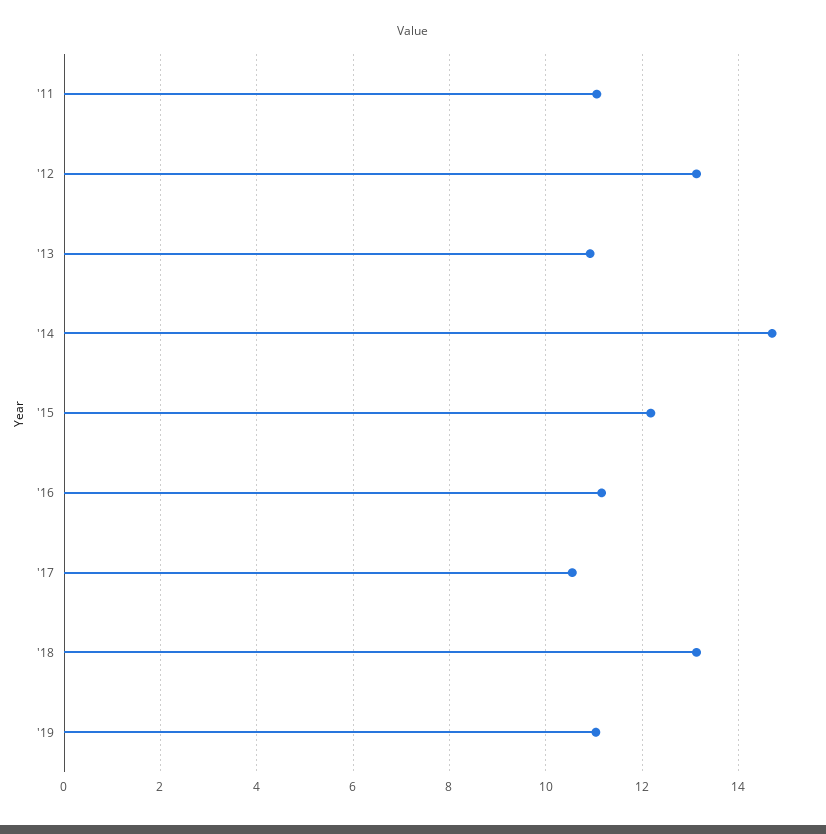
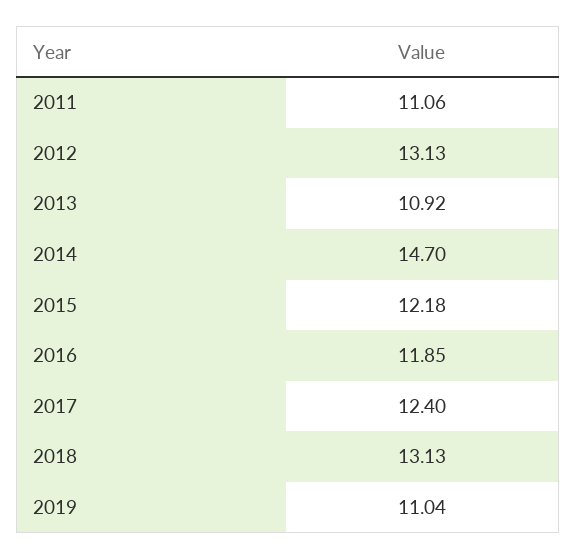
  {
    "'11": 11.06,
    "'12": 13.13,
    "'13": 10.92,
    "'14": 14.7,
    "'15": 12.18,
-   "'16": 11.2,
+   "'16": 11.85,
-   "'17": 10.6,
+   "'17": 12.4,
    "'18": 13.13,
    "'19": 11.04
  }

